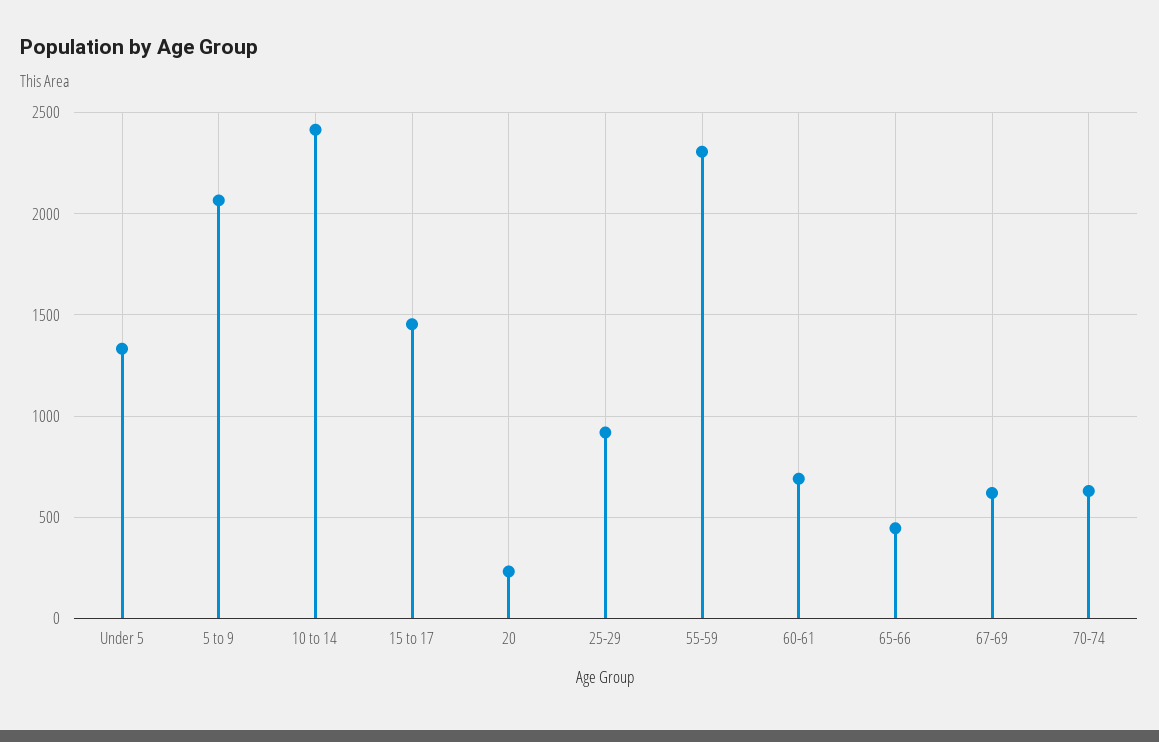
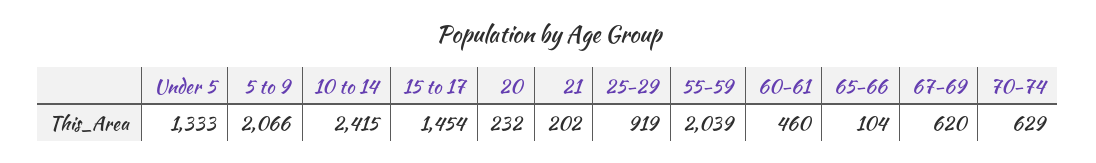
  {
    "Under 5": 1333,
    "5 to 9": 2066,
    "10 to 14": 2415,
    "15 to 17": 1454,
    "20": 232,
    "25-29": 919,
-   "55-59": 2300,
+   "55-59": 2039,
-   "60-61": 700,
+   "60-61": 460,
-   "65-66": 450,
+   "65-66": 104,
    "67-69": 620,
-   "70-74": 629
+   "70-74": 629,
+   "21": 202
  }

